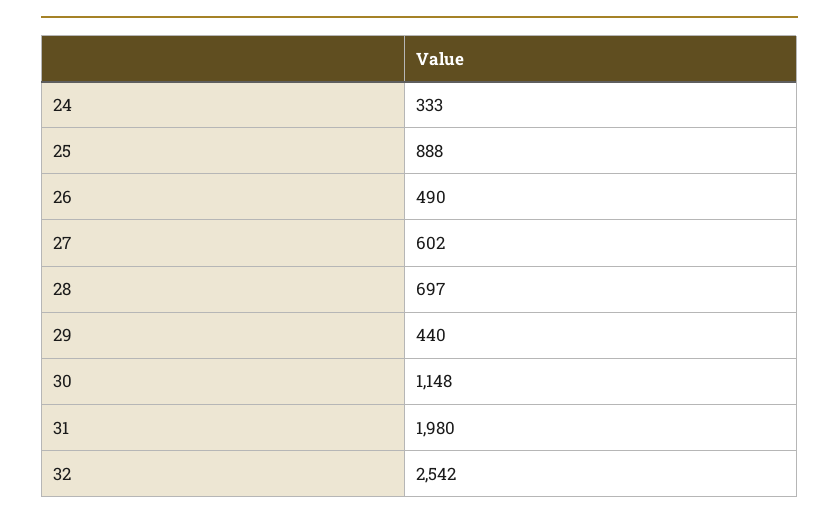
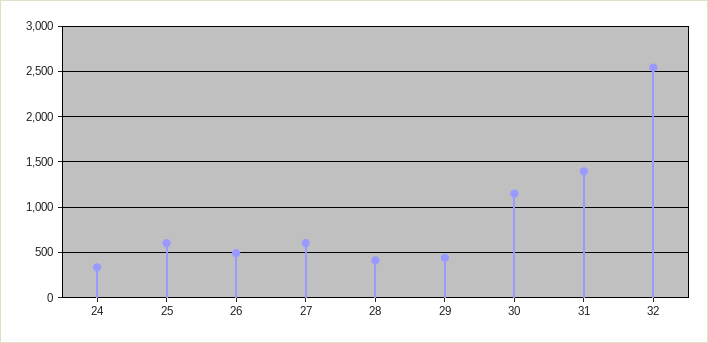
  {
    "24": 333,
-   "25": 888,
+   "25": 600,
    "26": 490,
    "27": 602,
-   "28": 697,
+   "28": 400,
    "29": 440,
    "30": 1148,
-   "31": 1980,
+   "31": 1400,
    "32": 2542
  }

